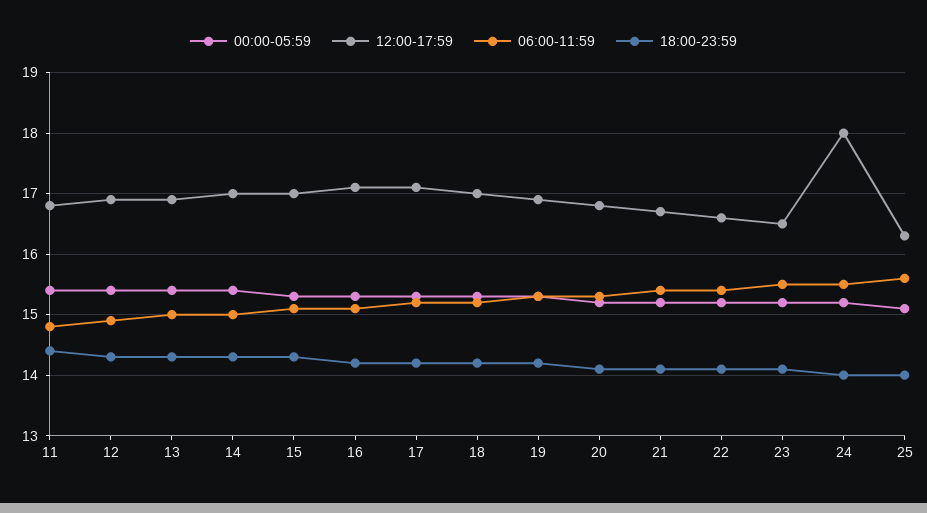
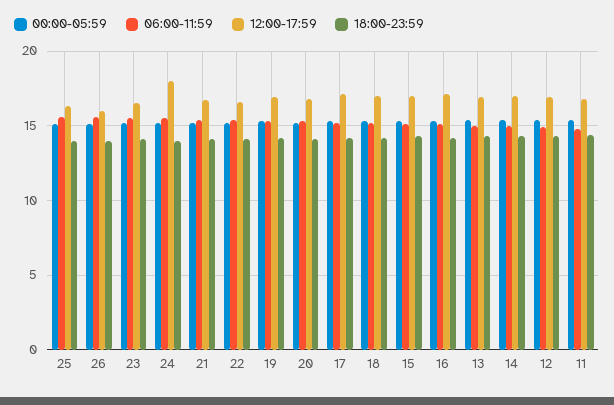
  {
    "00:00-05:59": {
      "11": 15.4,
      "12": 15.4,
      "13": 15.4,
      "14": 15.4,
      "15": 15.3,
      "16": 15.3,
      "17": 15.3,
      "18": 15.3,
      "19": 15.3,
      "20": 15.2,
      "21": 15.2,
      "22": 15.2,
      "23": 15.2,
      "24": 15.2,
-     "25": 15.1
+     "25": 15.1,
+     "26": 15
    },
    "12:00-17:59": {
      "11": 16.8,
      "12": 16.9,
      "13": 16.9,
      "14": 17,
      "15": 17,
      "16": 17.1,
      "17": 17.1,
      "18": 17,
      "19": 16.9,
      "20": 16.8,
      "21": 16.7,
      "22": 16.6,
      "23": 16.5,
      "24": 18,
-     "25": 16.3
+     "25": 16.3,
+     "26": 16
    },
    "06:00-11:59": {
      "11": 14.8,
      "12": 14.9,
      "13": 15,
      "14": 15,
      "15": 15.1,
      "16": 15.1,
      "17": 15.2,
      "18": 15.2,
      "19": 15.3,
      "20": 15.3,
      "21": 15.4,
      "22": 15.4,
      "23": 15.5,
      "24": 15.5,
-     "25": 15.6
+     "25": 15.6,
+     "26": 15.5
    },
    "18:00-23:59": {
      "11": 14.4,
      "12": 14.3,
      "13": 14.3,
      "14": 14.3,
      "15": 14.3,
      "16": 14.2,
      "17": 14.2,
      "18": 14.2,
      "19": 14.2,
      "20": 14.1,
      "21": 14.1,
      "22": 14.1,
      "23": 14.1,
      "24": 14,
-     "25": 14
+     "25": 14,
+     "26": 14
    }
  }

